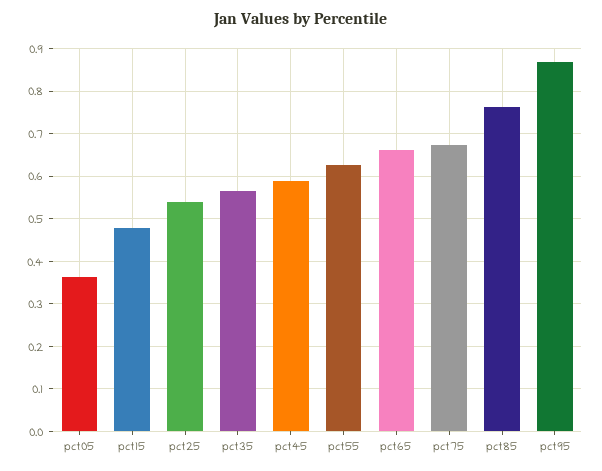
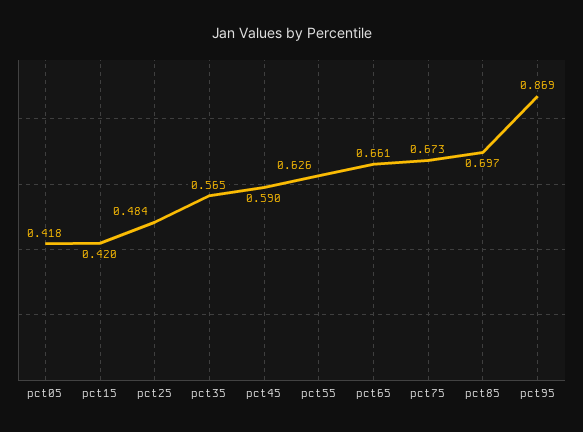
  {
-   "pct05": 0.36,
+   "pct05": 0.418,
-   "pct15": 0.48,
+   "pct15": 0.42,
-   "pct25": 0.54,
+   "pct25": 0.484,
    "pct35": 0.565,
    "pct45": 0.59,
    "pct55": 0.626,
    "pct65": 0.661,
    "pct75": 0.673,
-   "pct85": 0.76,
+   "pct85": 0.697,
    "pct95": 0.869
  }

